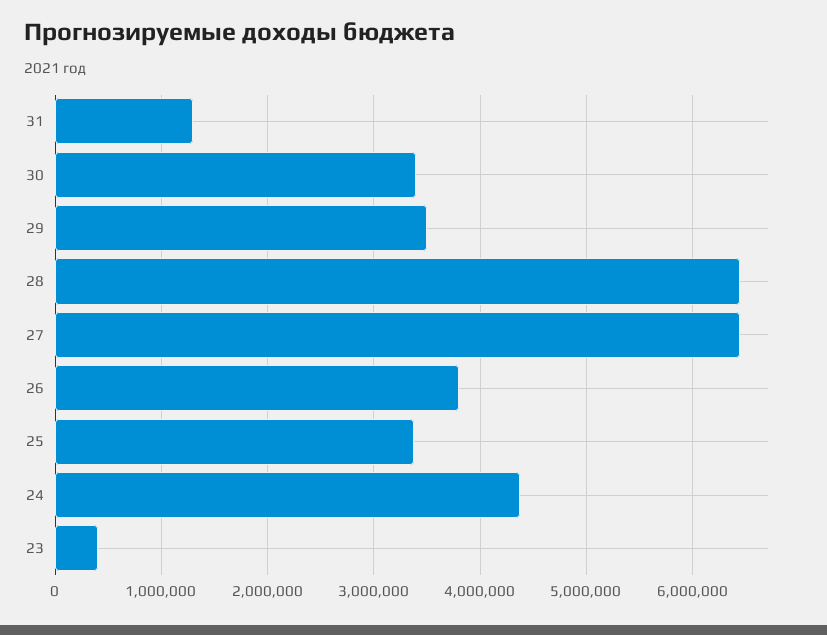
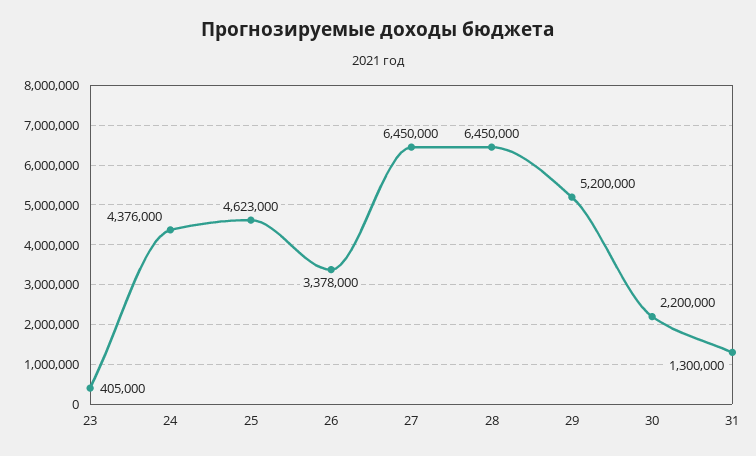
  {
    "31": 1300000,
-   "30": 3400000,
+   "30": 2200000,
-   "29": 3500000,
+   "29": 5200000,
    "28": 6450000,
    "27": 6450000,
-   "26": 3800000,
+   "26": 3378000,
-   "25": 3400000,
+   "25": 4623000,
    "24": 4376000,
    "23": 405000
  }

